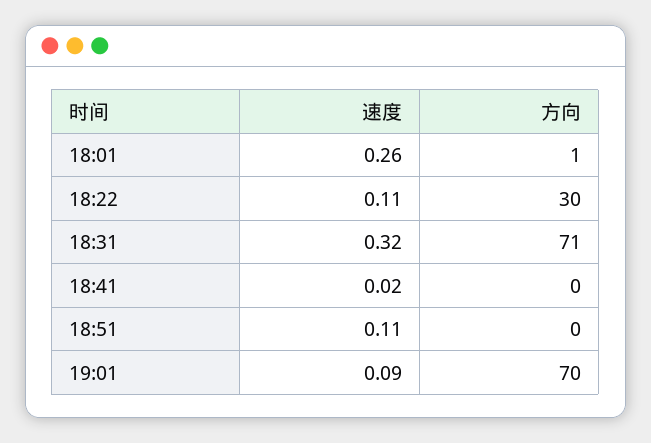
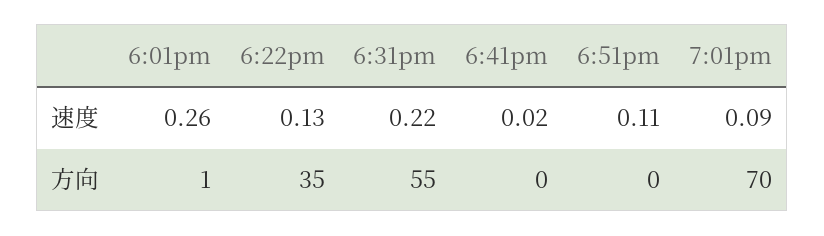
  {
    "速度": {
      "18:01": 0.26,
-     "18:22": 0.11,
+     "18:22": 0.13,
-     "18:31": 0.32,
+     "18:31": 0.22,
      "18:41": 0.02,
      "18:51": 0.11,
      "19:01": 0.09
    },
    "方向": {
      "18:01": 1,
-     "18:22": 30,
+     "18:22": 35,
-     "18:31": 71,
+     "18:31": 55,
      "18:41": 0,
      "18:51": 0,
      "19:01": 70
    }
  }

